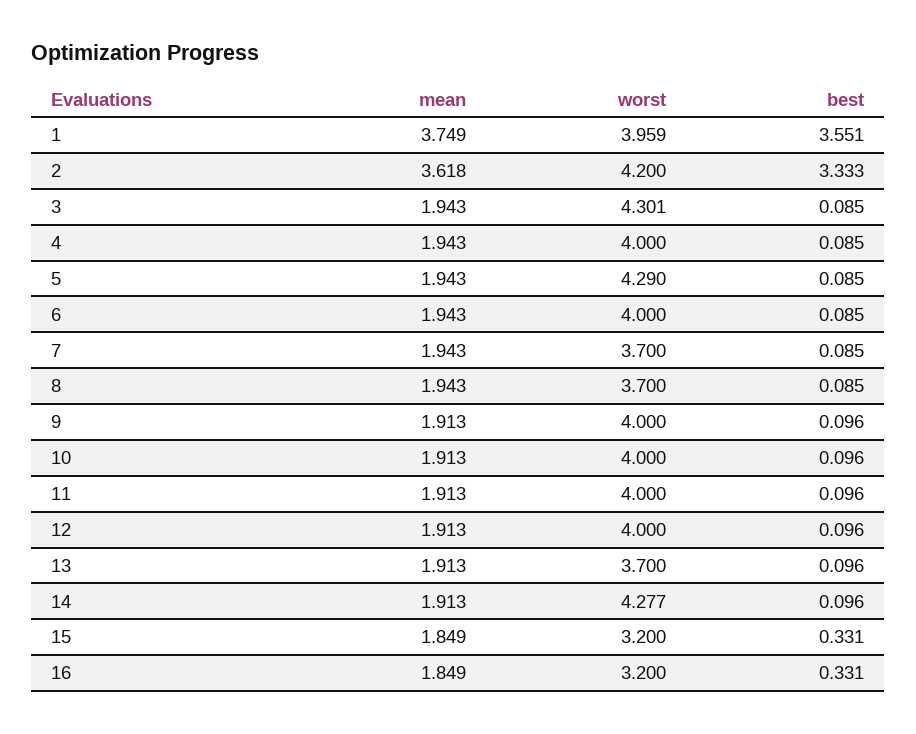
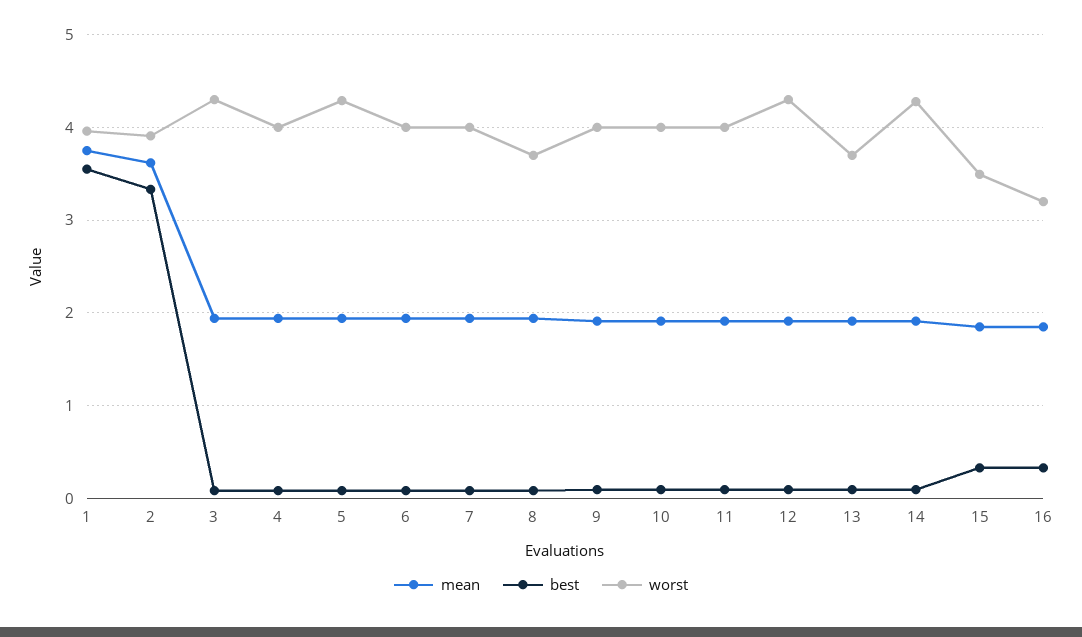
  {
    "mean": {
      "1": 3.749,
      "2": 3.618,
      "3": 1.943,
      "4": 1.943,
      "5": 1.943,
      "6": 1.943,
      "7": 1.943,
      "8": 1.943,
      "9": 1.913,
      "10": 1.913,
      "11": 1.913,
      "12": 1.913,
      "13": 1.913,
      "14": 1.913,
      "15": 1.849,
      "16": 1.849
    },
    "worst": {
      "1": 3.959,
-     "2": 4.2,
+     "2": 3.9,
      "3": 4.301,
      "4": 4,
      "5": 4.29,
      "6": 4,
-     "7": 3.7,
+     "7": 4,
      "8": 3.7,
      "9": 4,
      "10": 4,
      "11": 4,
-     "12": 4,
+     "12": 4.3,
      "13": 3.7,
      "14": 4.277,
-     "15": 3.2,
+     "15": 3.5,
      "16": 3.2
    },
    "best": {
      "1": 3.551,
      "2": 3.333,
      "3": 0.085,
      "4": 0.085,
      "5": 0.085,
      "6": 0.085,
      "7": 0.085,
      "8": 0.085,
      "9": 0.096,
      "10": 0.096,
      "11": 0.096,
      "12": 0.096,
      "13": 0.096,
      "14": 0.096,
      "15": 0.331,
      "16": 0.331
    }
  }

